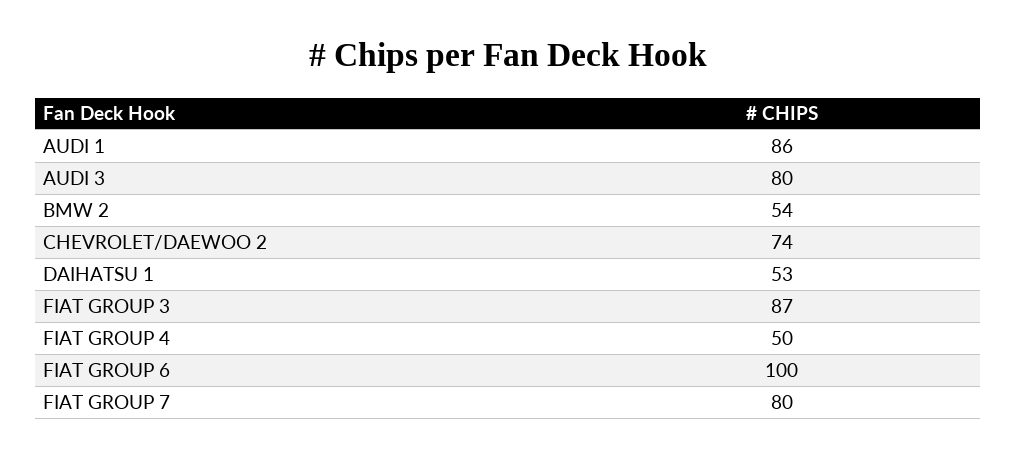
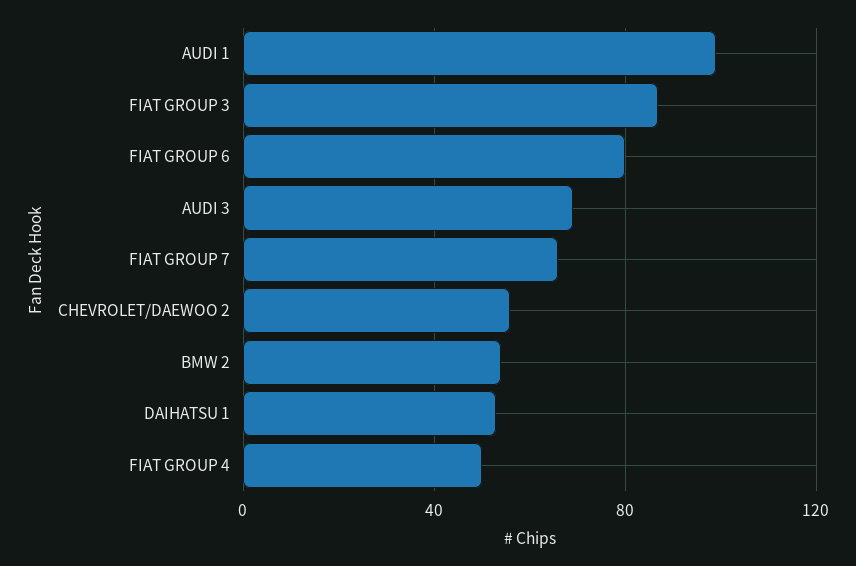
  {
-   "AUDI 1": 86,
+   "AUDI 1": 100,
-   "AUDI 3": 80,
+   "AUDI 3": 70,
    "BMW 2": 54,
-   "CHEVROLET/DAEWOO 2": 74,
+   "CHEVROLET/DAEWOO 2": 55,
    "DAIHATSU 1": 53,
    "FIAT GROUP 3": 87,
    "FIAT GROUP 4": 50,
-   "FIAT GROUP 6": 100,
+   "FIAT GROUP 6": 80,
-   "FIAT GROUP 7": 80
+   "FIAT GROUP 7": 65
  }

